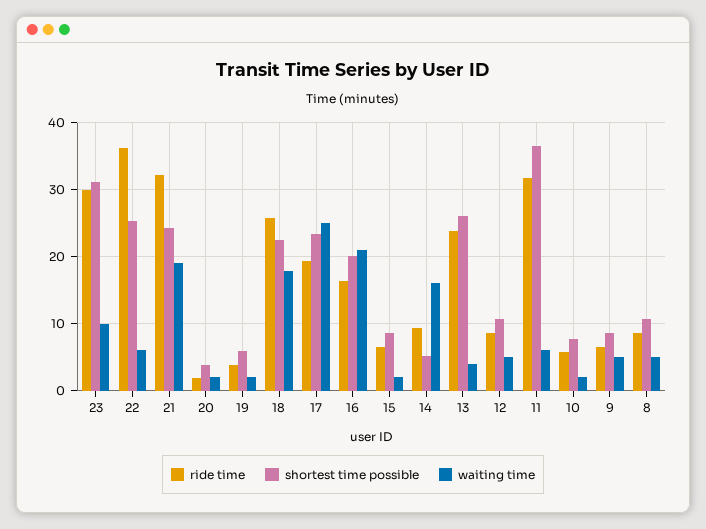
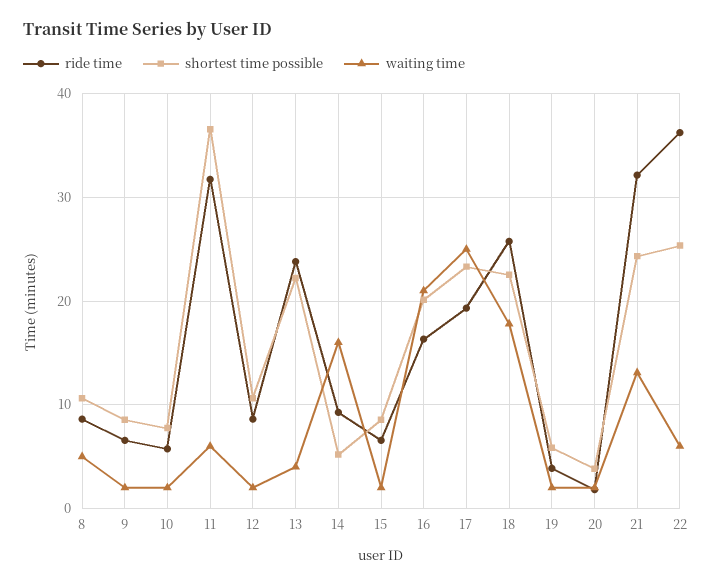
  {
    "ride time": {
-     "23": 30,
      "22": 36,
      "21": 32,
      "20": 2,
      "19": 4,
      "18": 26,
      "17": 19,
      "16": 16,
      "15": 7,
      "14": 9,
      "13": 24,
      "12": 9,
      "11": 32,
      "10": 6,
      "9": 7,
      "8": 9
    },
    "shortest time possible": {
-     "23": 31,
      "22": 25,
      "21": 24,
      "20": 4,
      "19": 6,
      "18": 23,
      "17": 23,
      "16": 20,
      "15": 9,
      "14": 5,
-     "13": 26,
+     "13": 22,
      "12": 11,
      "11": 37,
      "10": 8,
      "9": 9,
      "8": 11
    },
    "waiting time": {
-     "23": 10,
      "22": 6,
-     "21": 19,
+     "21": 13,
      "20": 2,
      "19": 2,
      "18": 18,
      "17": 25,
      "16": 21,
      "15": 2,
      "14": 16,
      "13": 4,
-     "12": 5,
+     "12": 2,
      "11": 6,
      "10": 2,
-     "9": 5,
+     "9": 2,
      "8": 5
    }
  }

